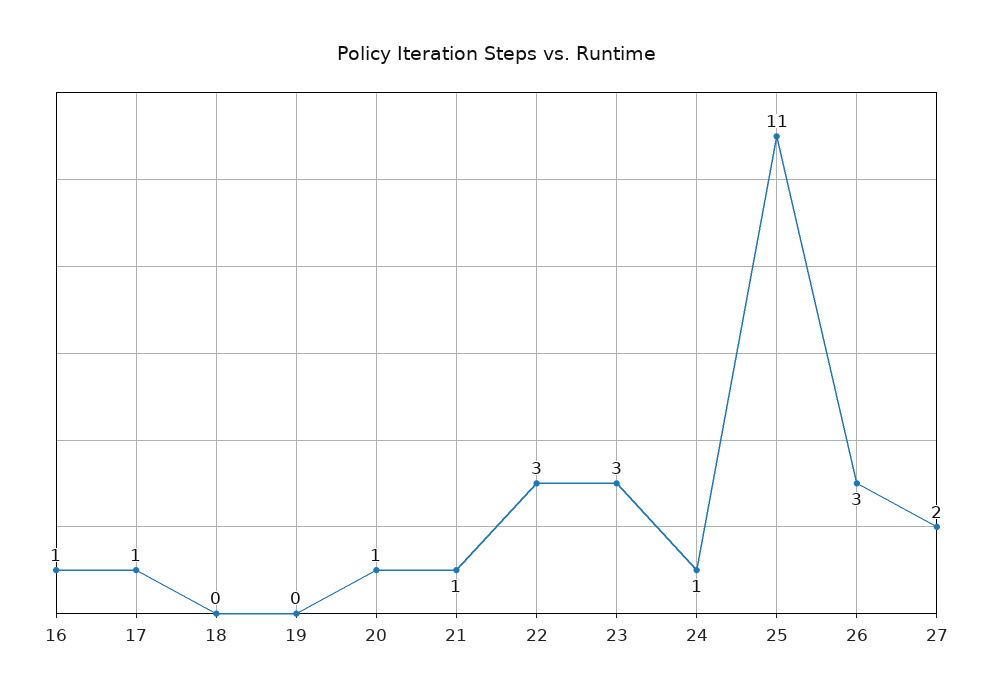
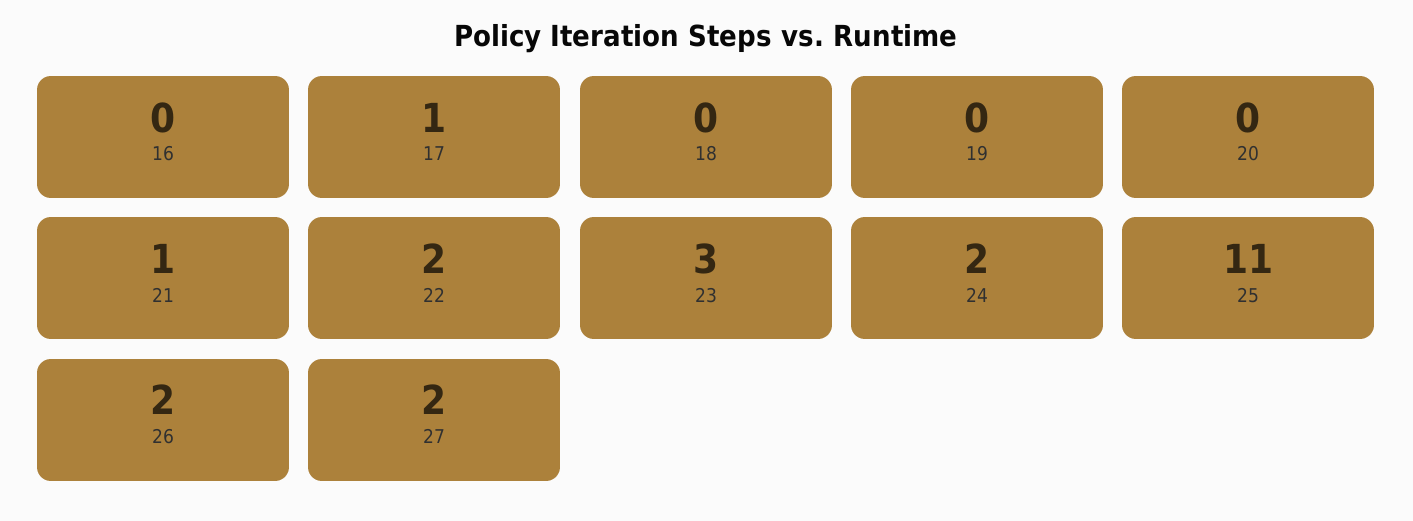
  {
-   "16": 1,
+   "16": 0,
    "17": 1,
    "18": 0,
    "19": 0,
-   "20": 1,
+   "20": 0,
    "21": 1,
-   "22": 3,
+   "22": 2,
    "23": 3,
-   "24": 1,
+   "24": 2,
    "25": 11,
-   "26": 3,
+   "26": 2,
    "27": 2
  }

